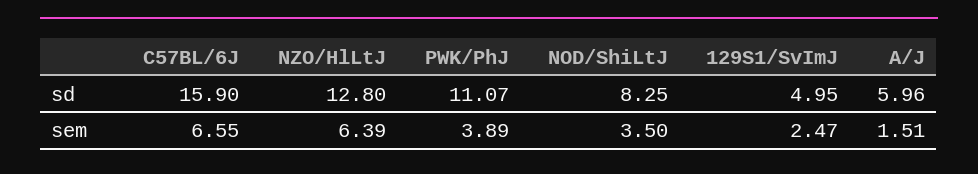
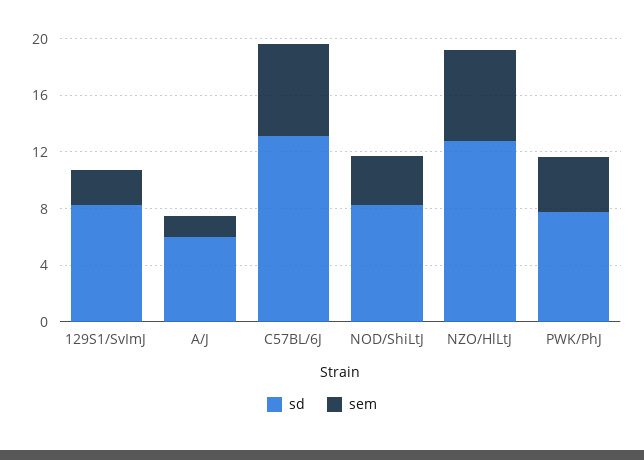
  {
    "sd": {
-     "C57BL/6J": 15.9,
+     "C57BL/6J": 13,
      "NZO/HlLtJ": 12.8,
-     "PWK/PhJ": 11.07,
+     "PWK/PhJ": 8,
      "NOD/ShiLtJ": 8.25,
-     "129S1/SvImJ": 4.95,
+     "129S1/SvImJ": 8,
      "A/J": 5.96
    },
    "sem": {
      "C57BL/6J": 6.55,
      "NZO/HlLtJ": 6.39,
      "PWK/PhJ": 3.89,
      "NOD/ShiLtJ": 3.5,
      "129S1/SvImJ": 2.47,
      "A/J": 1.51
    }
  }

